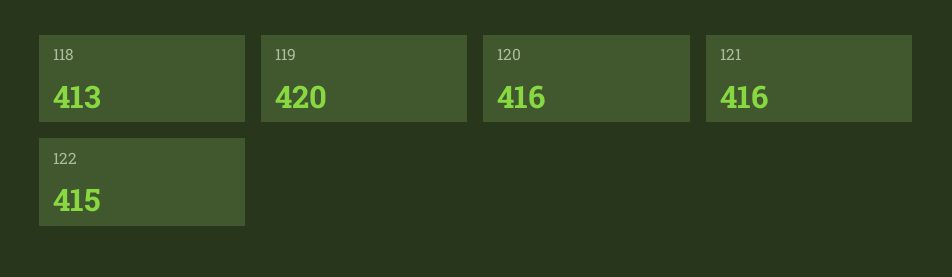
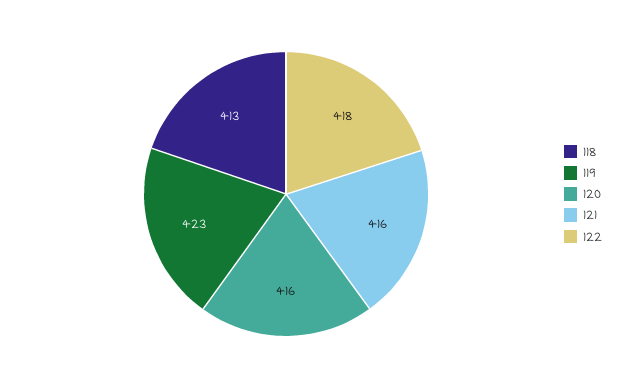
  {
    "118": 413,
-   "119": 420,
+   "119": 423,
    "120": 416,
    "121": 416,
-   "122": 415
+   "122": 418
  }

